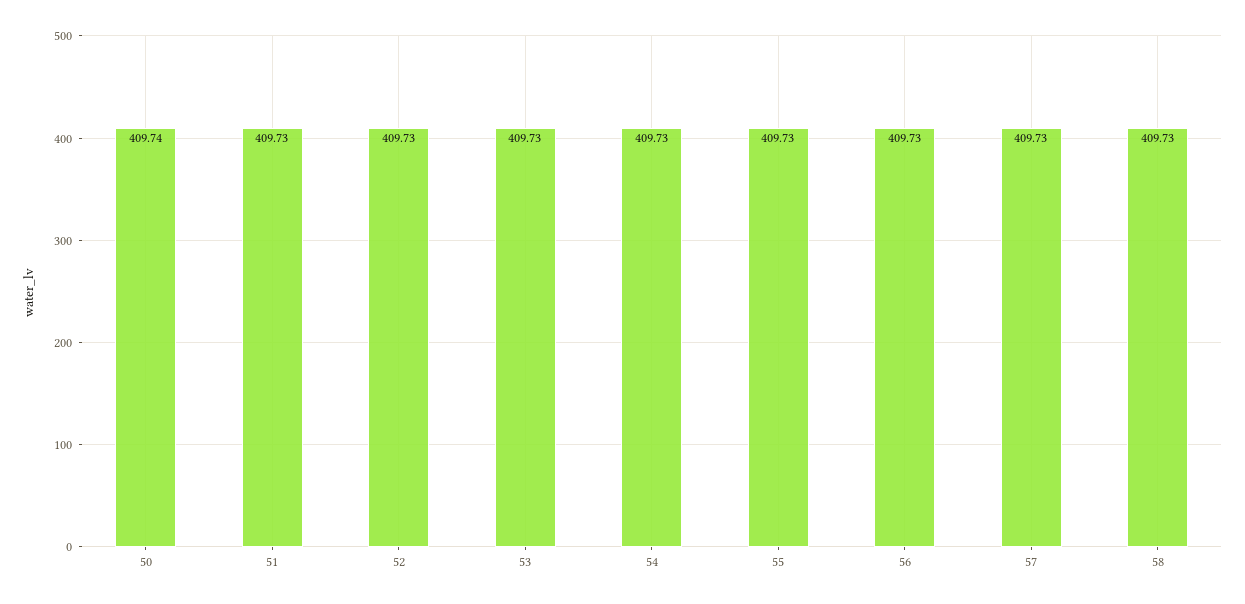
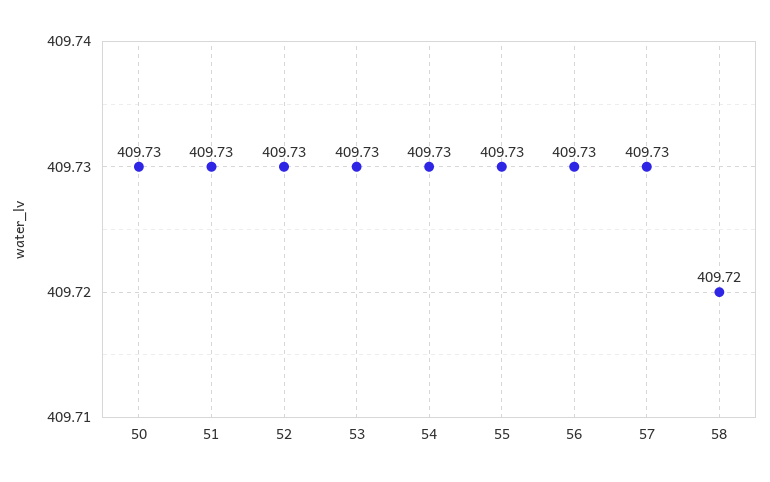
  {
-   "50": 409.74,
+   "50": 409.73,
    "51": 409.73,
    "52": 409.73,
    "53": 409.73,
    "54": 409.73,
    "55": 409.73,
    "56": 409.73,
    "57": 409.73,
-   "58": 409.73
+   "58": 409.72
  }

